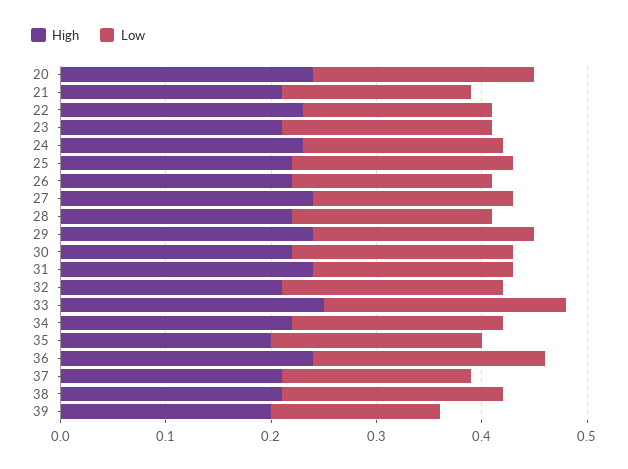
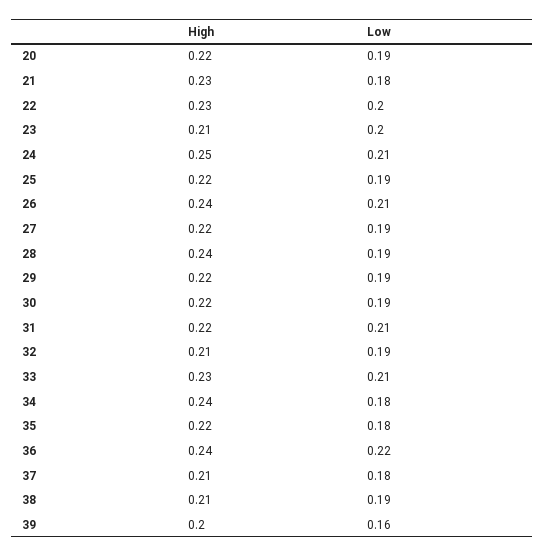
  {
    "High": {
-     "20": 0.24,
+     "20": 0.22,
-     "21": 0.21,
+     "21": 0.23,
      "22": 0.23,
      "23": 0.21,
-     "24": 0.23,
+     "24": 0.25,
      "25": 0.22,
-     "26": 0.22,
+     "26": 0.24,
-     "27": 0.24,
+     "27": 0.22,
-     "28": 0.22,
+     "28": 0.24,
-     "29": 0.24,
+     "29": 0.22,
      "30": 0.22,
-     "31": 0.24,
+     "31": 0.22,
      "32": 0.21,
-     "33": 0.25,
+     "33": 0.23,
-     "34": 0.22,
+     "34": 0.24,
-     "35": 0.2,
+     "35": 0.22,
      "36": 0.24,
      "37": 0.21,
      "38": 0.21,
      "39": 0.2
    },
    "Low": {
-     "20": 0.21,
+     "20": 0.19,
      "21": 0.18,
-     "22": 0.18,
+     "22": 0.2,
      "23": 0.2,
-     "24": 0.19,
+     "24": 0.21,
-     "25": 0.21,
+     "25": 0.19,
-     "26": 0.19,
+     "26": 0.21,
      "27": 0.19,
      "28": 0.19,
-     "29": 0.21,
+     "29": 0.19,
-     "30": 0.21,
+     "30": 0.19,
-     "31": 0.19,
+     "31": 0.21,
-     "32": 0.21,
+     "32": 0.19,
-     "33": 0.23,
+     "33": 0.21,
-     "34": 0.2,
+     "34": 0.18,
-     "35": 0.2,
+     "35": 0.18,
      "36": 0.22,
      "37": 0.18,
-     "38": 0.21,
+     "38": 0.19,
      "39": 0.16
    }
  }

